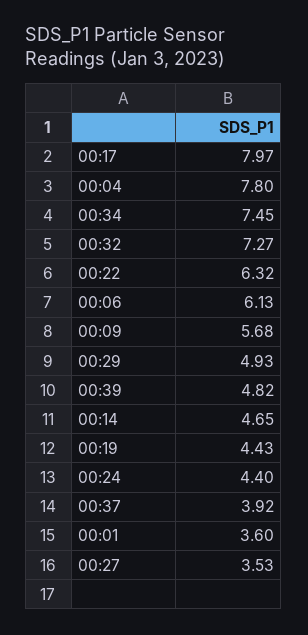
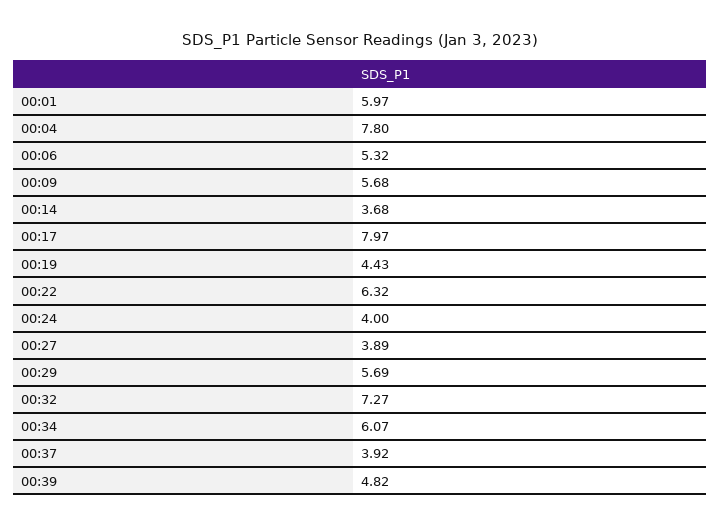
  {
    "00:17": 7.97,
    "00:04": 7.8,
-   "00:34": 7.45,
+   "00:34": 6.07,
    "00:32": 7.27,
    "00:22": 6.32,
-   "00:06": 6.13,
+   "00:06": 5.32,
    "00:09": 5.68,
-   "00:29": 4.93,
+   "00:29": 5.69,
    "00:39": 4.82,
-   "00:14": 4.65,
+   "00:14": 3.68,
    "00:19": 4.43,
-   "00:24": 4.4,
+   "00:24": 4,
    "00:37": 3.92,
-   "00:01": 3.6,
+   "00:01": 5.97,
-   "00:27": 3.53
+   "00:27": 3.89
  }

